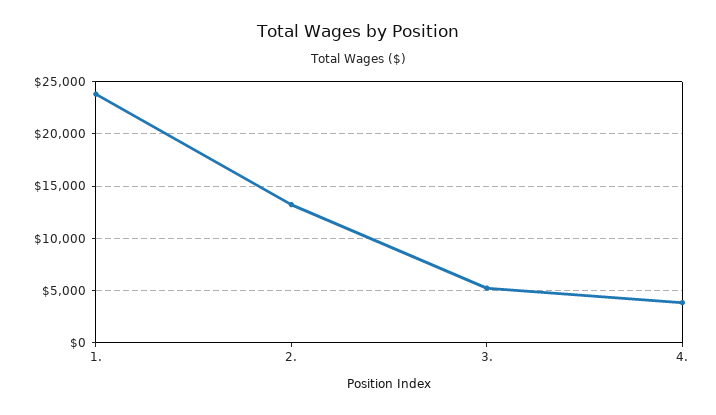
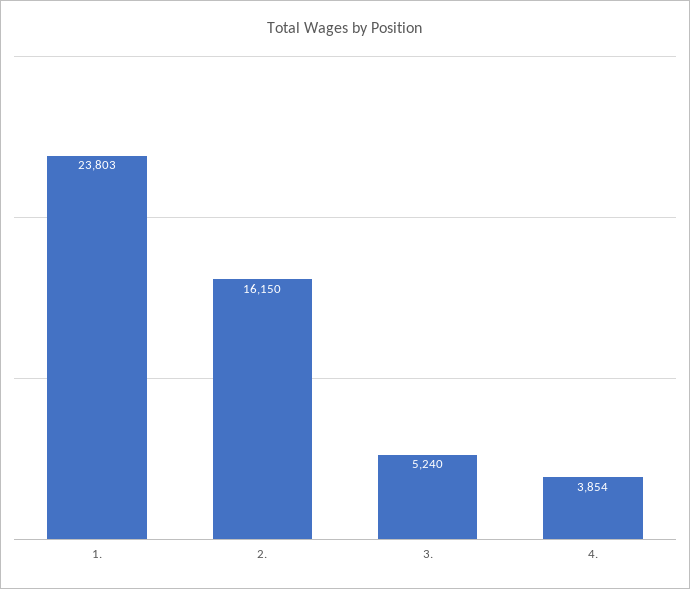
  {
    "1.": 23803,
-   "2.": 13000,
+   "2.": 16150,
    "3.": 5240,
    "4.": 3854
  }

